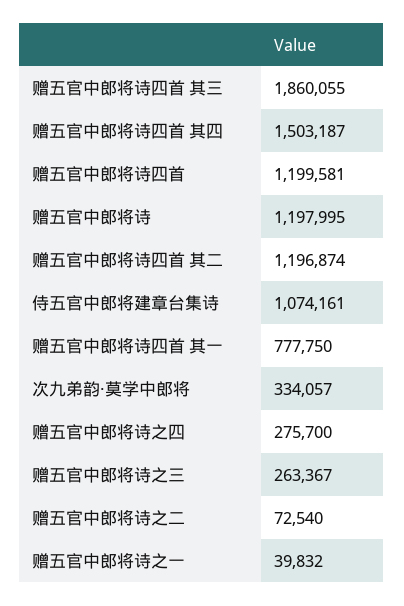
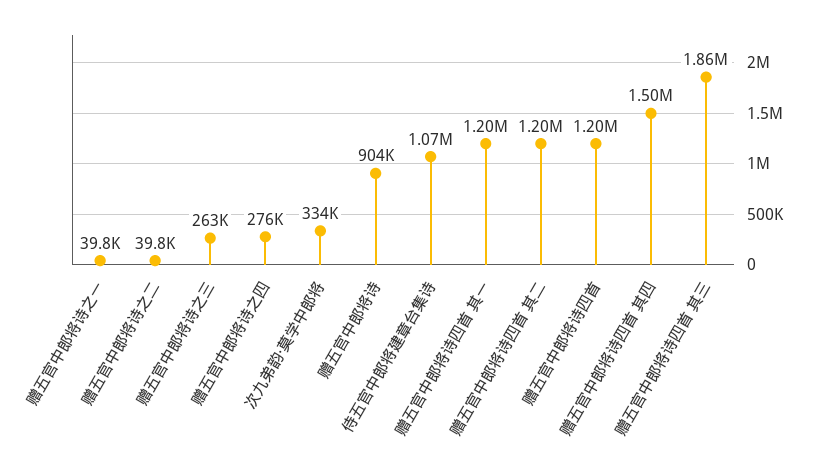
  {
    "赠五官中郎将诗四首 其三": 1860055,
    "赠五官中郎将诗四首 其四": 1503187,
    "赠五官中郎将诗四首": 1199581,
-   "赠五官中郎将诗": 1197995,
+   "赠五官中郎将诗": 904000,
    "赠五官中郎将诗四首 其二": 1196874,
    "侍五官中郎将建章台集诗": 1074161,
-   "赠五官中郎将诗四首 其一": 777750,
+   "赠五官中郎将诗四首 其一": 1200000,
    "次九弟韵·莫学中郎将": 334057,
    "赠五官中郎将诗之四": 275700,
    "赠五官中郎将诗之三": 263367,
-   "赠五官中郎将诗之二": 72540,
+   "赠五官中郎将诗之二": 39800,
    "赠五官中郎将诗之一": 39832
  }

